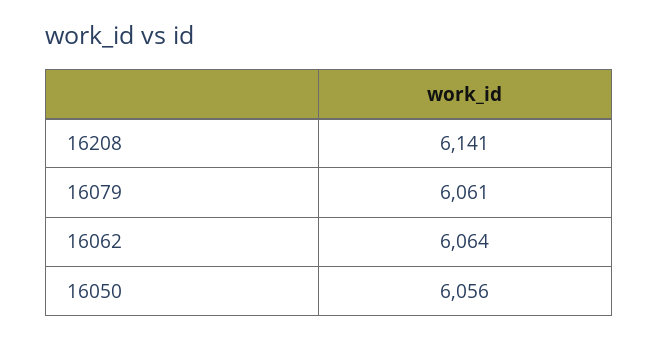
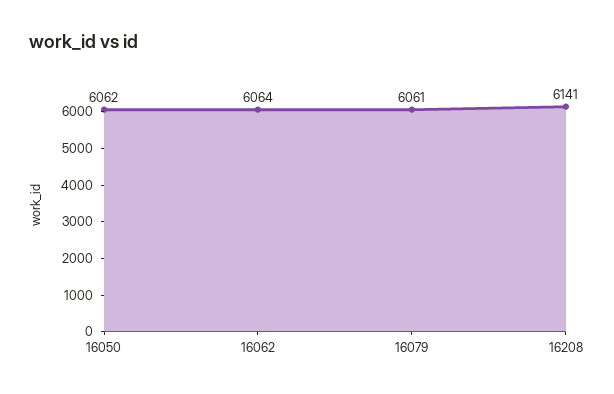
  {
    "16208": 6141,
    "16079": 6061,
    "16062": 6064,
-   "16050": 6056
+   "16050": 6062
  }

